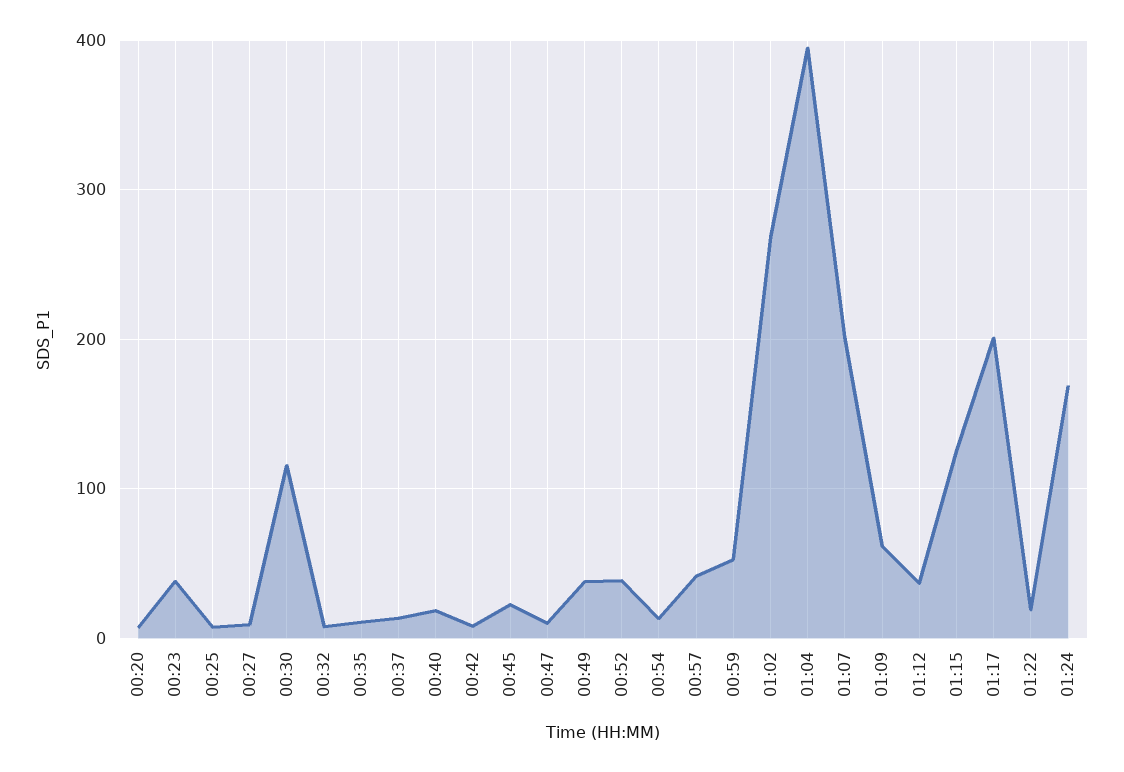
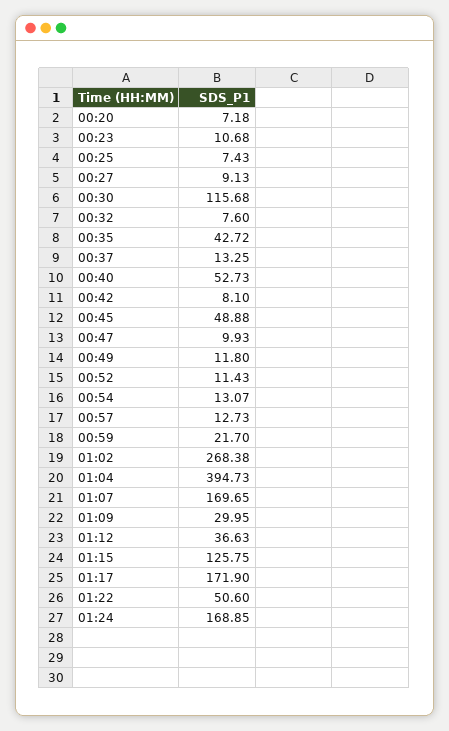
  {
    "00:20": 7.18,
-   "00:23": 40,
+   "00:23": 10.68,
    "00:25": 7.43,
    "00:27": 9.13,
    "00:30": 115.68,
    "00:32": 7.6,
-   "00:35": 10,
+   "00:35": 42.72,
    "00:37": 13.25,
-   "00:40": 20,
+   "00:40": 52.73,
    "00:42": 8.1,
-   "00:45": 20,
+   "00:45": 48.88,
    "00:47": 9.93,
-   "00:49": 40,
+   "00:49": 11.8,
-   "00:52": 40,
+   "00:52": 11.43,
    "00:54": 13.07,
-   "00:57": 40,
+   "00:57": 12.73,
-   "00:59": 50,
+   "00:59": 21.7,
    "01:02": 268.38,
    "01:04": 394.73,
-   "01:07": 200,
+   "01:07": 169.65,
-   "01:09": 60,
+   "01:09": 29.95,
    "01:12": 36.63,
    "01:15": 125.75,
-   "01:17": 200,
+   "01:17": 171.9,
-   "01:22": 20,
+   "01:22": 50.6,
    "01:24": 168.85
  }

